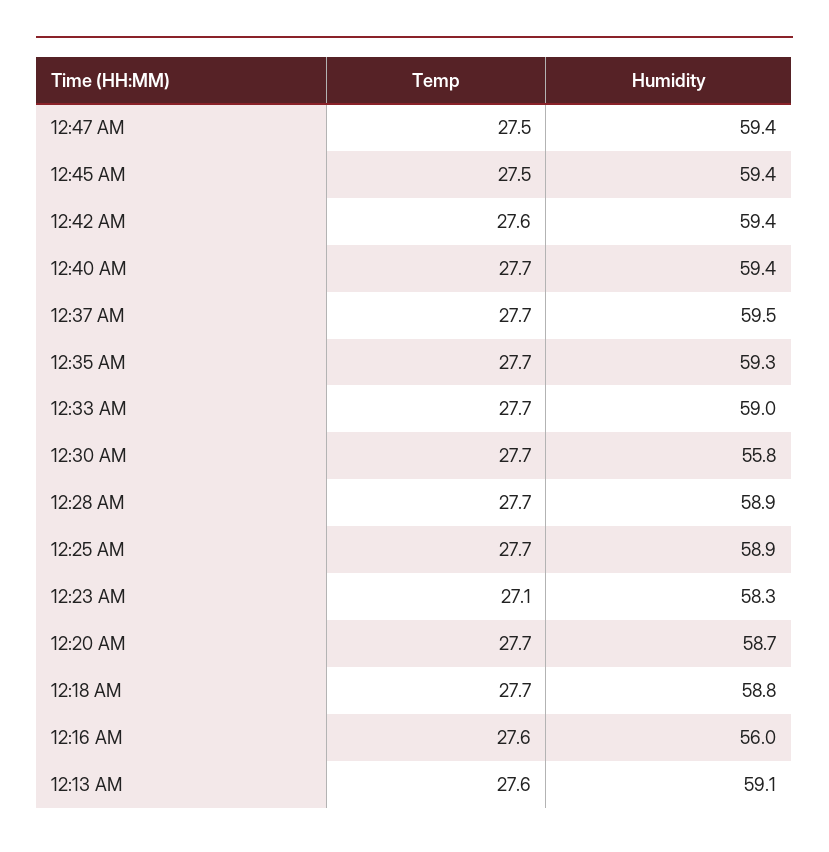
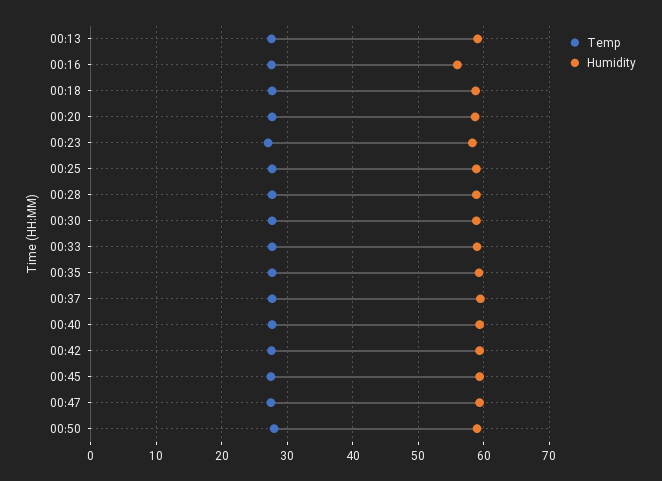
  {
    "Temp": {
      "12:47 AM": 27.5,
      "12:45 AM": 27.5,
      "12:42 AM": 27.6,
      "12:40 AM": 27.7,
      "12:37 AM": 27.7,
      "12:35 AM": 27.7,
      "12:33 AM": 27.7,
      "12:30 AM": 27.7,
      "12:28 AM": 27.7,
      "12:25 AM": 27.7,
      "12:23 AM": 27.1,
      "12:20 AM": 27.7,
      "12:18 AM": 27.7,
      "12:16 AM": 27.6,
-     "12:13 AM": 27.6
+     "12:13 AM": 27.6,
+     "00:50": 28
    },
    "Humidity": {
      "12:47 AM": 59.4,
      "12:45 AM": 59.4,
      "12:42 AM": 59.4,
      "12:40 AM": 59.4,
      "12:37 AM": 59.5,
      "12:35 AM": 59.3,
      "12:33 AM": 59,
-     "12:30 AM": 55.8,
+     "12:30 AM": 59,
      "12:28 AM": 58.9,
      "12:25 AM": 58.9,
      "12:23 AM": 58.3,
      "12:20 AM": 58.7,
      "12:18 AM": 58.8,
      "12:16 AM": 56,
-     "12:13 AM": 59.1
+     "12:13 AM": 59.1,
+     "00:50": 59
    }
  }

